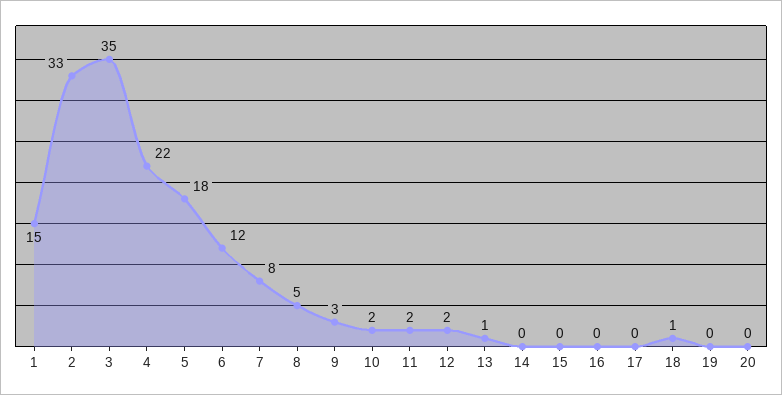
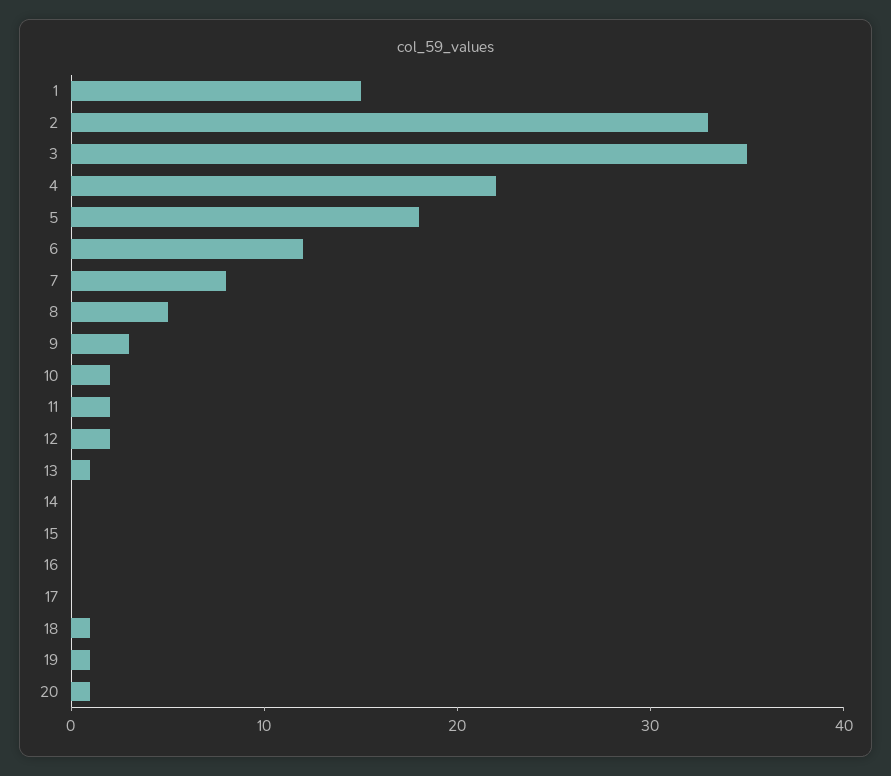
  {
    "1": 15,
    "2": 33,
    "3": 35,
    "4": 22,
    "5": 18,
    "6": 12,
    "7": 8,
    "8": 5,
    "9": 3,
    "10": 2,
    "11": 2,
    "12": 2,
    "13": 1,
    "14": 0,
    "15": 0,
    "16": 0,
    "17": 0,
    "18": 1,
-   "19": 0,
+   "19": 1,
-   "20": 0
+   "20": 1
  }

